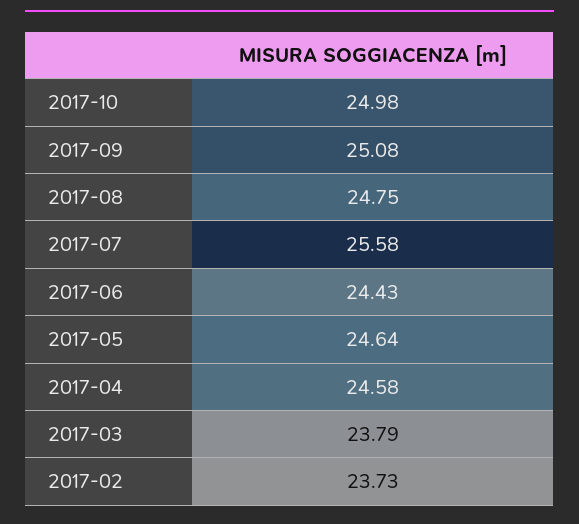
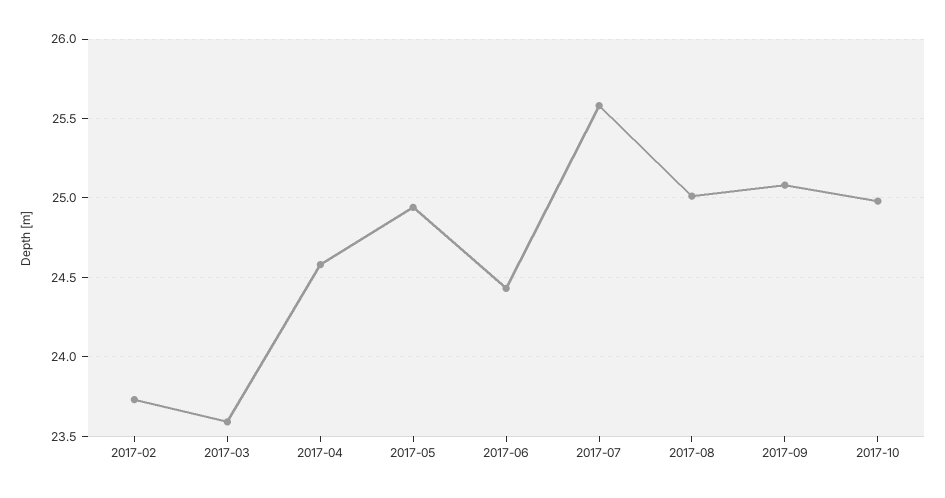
  {
    "2017-10": 24.98,
    "2017-09": 25.08,
-   "2017-08": 24.75,
+   "2017-08": 25,
    "2017-07": 25.58,
    "2017-06": 24.43,
-   "2017-05": 24.64,
+   "2017-05": 24.95,
    "2017-04": 24.58,
-   "2017-03": 23.79,
+   "2017-03": 23.6,
    "2017-02": 23.73
  }

